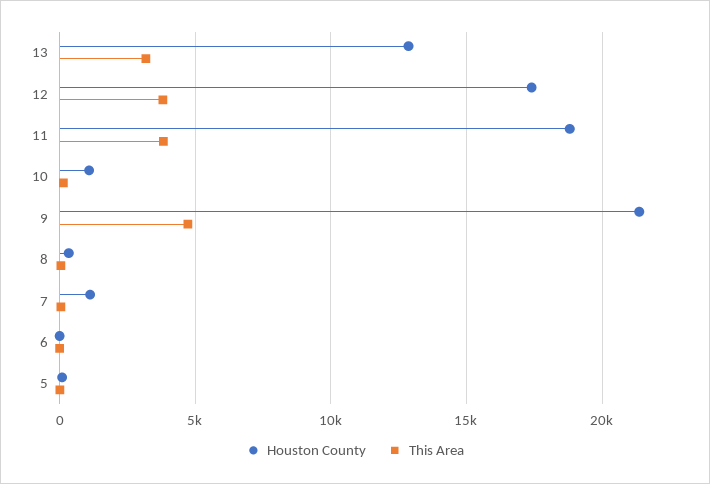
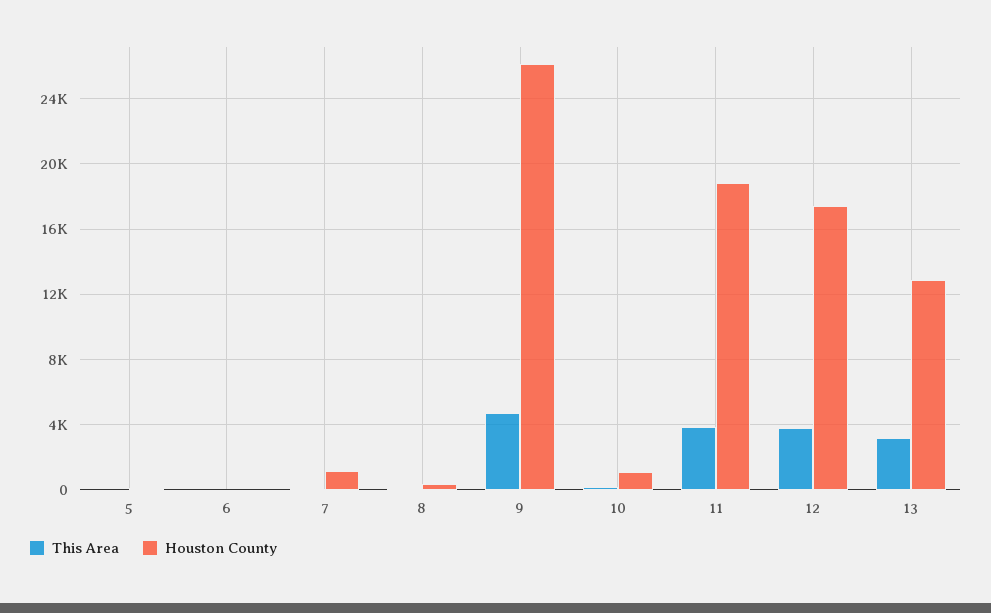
  {
    "Houston County": {
      "13": 13000,
      "12": 17500,
      "11": 19000,
      "10": 1000,
-     "9": 21500,
+     "9": 26000,
      "8": 500,
      "7": 1000,
      "6": 0,
      "5": 0
    },
    "This Area": {
      "13": 3000,
      "12": 4000,
      "11": 4000,
      "10": 0,
      "9": 4500,
      "8": 0,
      "7": 0,
      "6": 0,
      "5": 0
    }
  }

